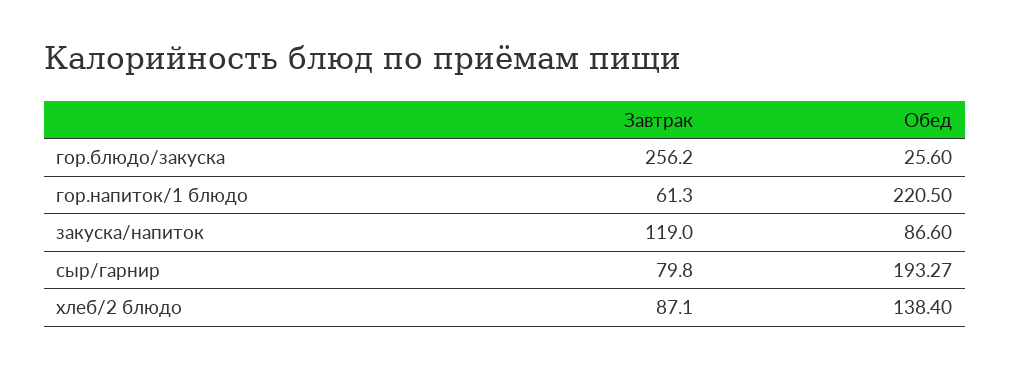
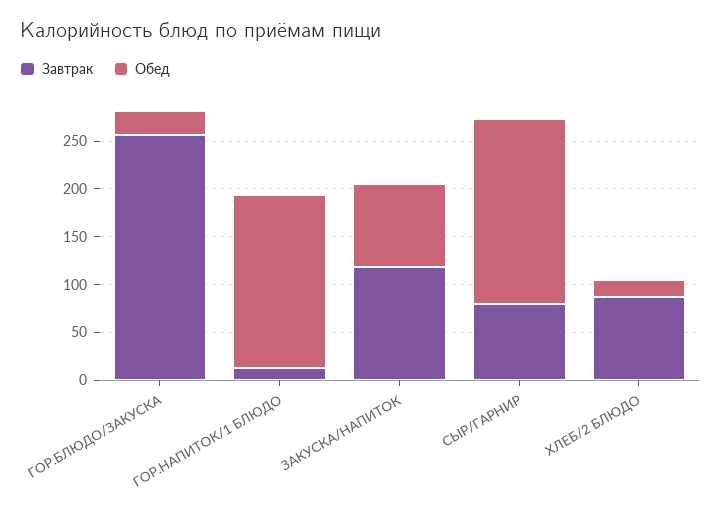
  {
    "Завтрак": {
      "гор.блюдо/закуска": 256.2,
-     "гор.напиток/1 блюдо": 61.3,
+     "гор.напиток/1 блюдо": 10,
      "закуска/напиток": 119,
      "сыр/гарнир": 79.8,
      "хлеб/2 блюдо": 87.1
    },
    "Обед": {
      "гор.блюдо/закуска": 25.6,
-     "гор.напиток/1 блюдо": 220.5,
+     "гор.напиток/1 блюдо": 180,
      "закуска/напиток": 86.6,
      "сыр/гарнир": 193.27,
-     "хлеб/2 блюдо": 138.4
+     "хлеб/2 блюдо": 20
    }
  }

